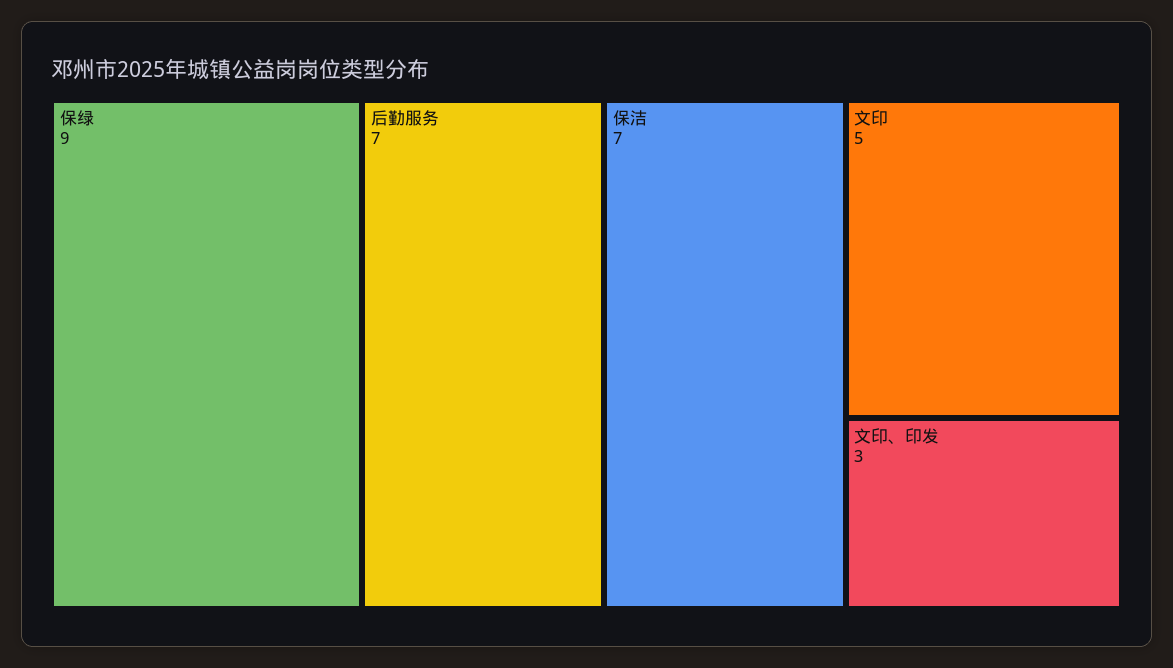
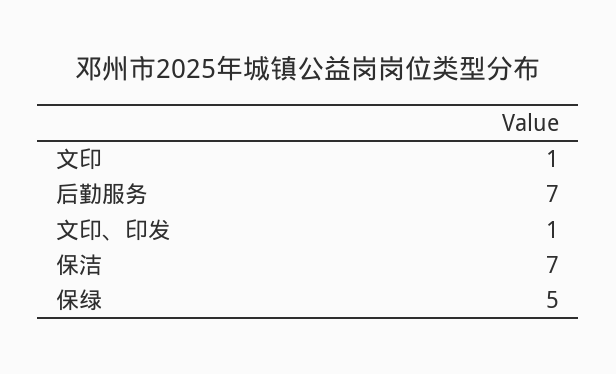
  {
-   "保绿": 9,
+   "保绿": 5,
    "后勤服务": 7,
    "保洁": 7,
-   "文印": 5,
+   "文印": 1,
-   "文印、印发": 3
+   "文印、印发": 1
  }

